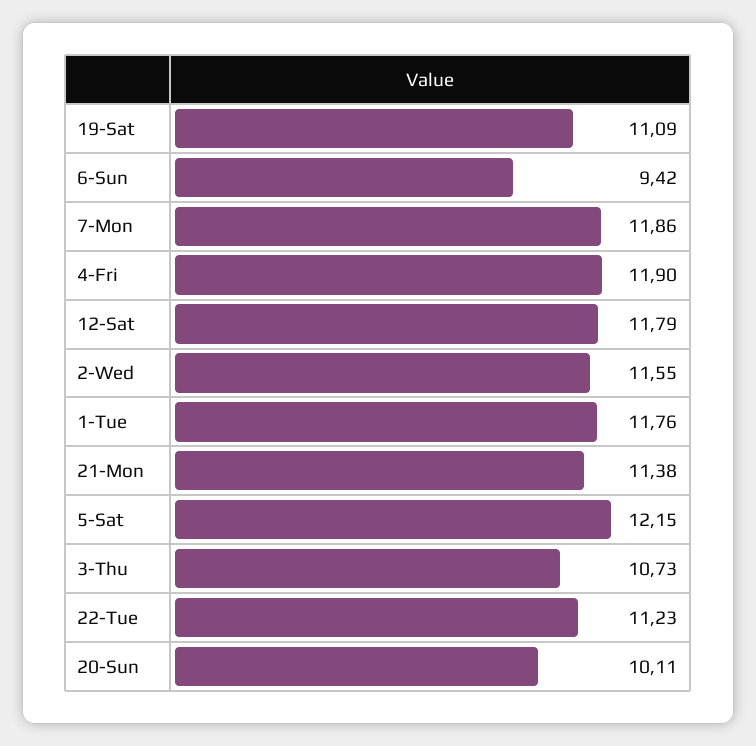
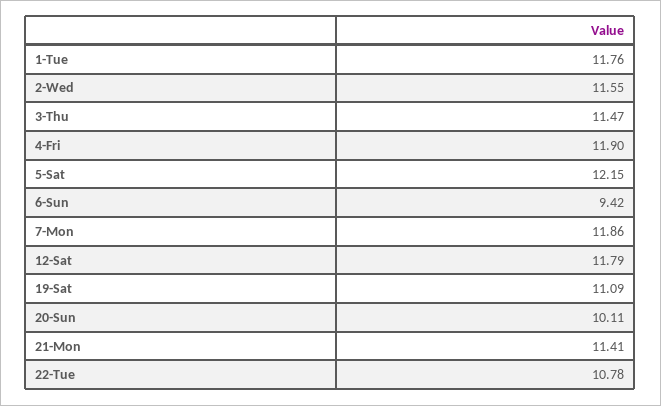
  {
    "19-Sat": 11.09,
    "6-Sun": 9.42,
    "7-Mon": 11.86,
    "4-Fri": 11.9,
    "12-Sat": 11.79,
    "2-Wed": 11.55,
    "1-Tue": 11.76,
-   "21-Mon": 11.38,
+   "21-Mon": 11.41,
    "5-Sat": 12.15,
-   "3-Thu": 10.73,
+   "3-Thu": 11.47,
-   "22-Tue": 11.23,
+   "22-Tue": 10.78,
    "20-Sun": 10.11
  }

